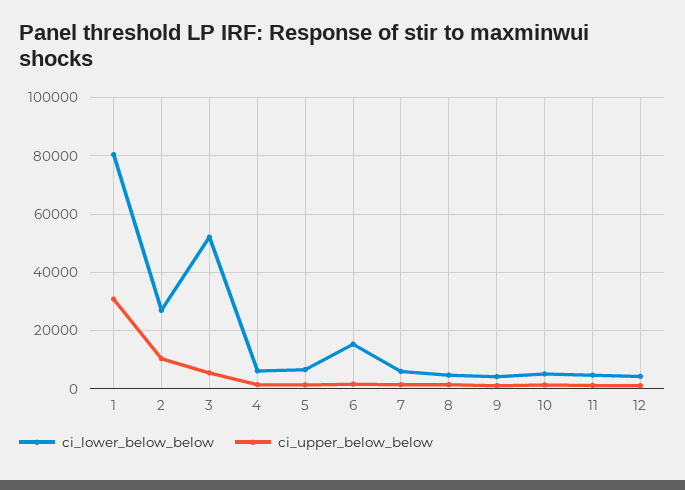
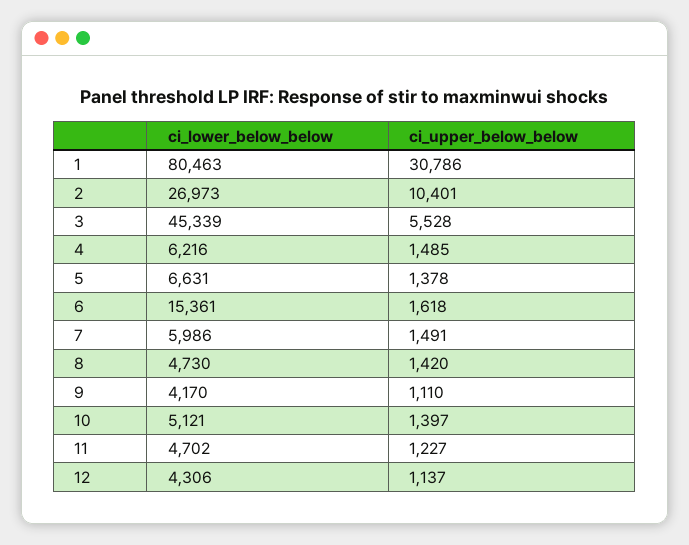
  {
    "ci_lower_below_below": {
      "1": 80463,
      "2": 26973,
-     "3": 52500,
+     "3": 45339,
      "4": 6216,
      "5": 6631,
      "6": 15361,
      "7": 5986,
      "8": 4730,
      "9": 4170,
      "10": 5121,
      "11": 4702,
      "12": 4306
    },
    "ci_upper_below_below": {
      "1": 30786,
      "2": 10401,
      "3": 5528,
      "4": 1485,
      "5": 1378,
      "6": 1618,
      "7": 1491,
      "8": 1420,
      "9": 1110,
      "10": 1397,
      "11": 1227,
      "12": 1137
    }
  }

